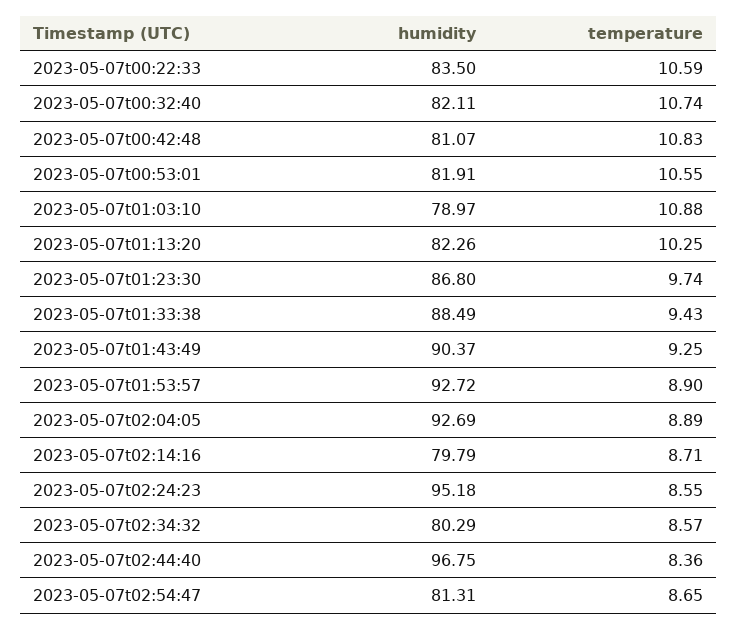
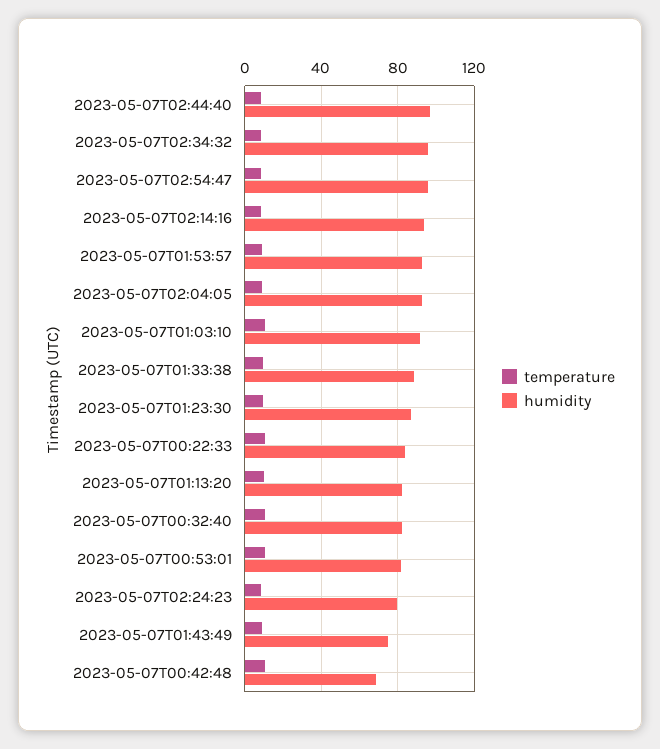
  {
    "humidity": {
      "2023-05-07t00:22:33": 83.5,
      "2023-05-07t00:32:40": 82.11,
-     "2023-05-07t00:42:48": 81.07,
+     "2023-05-07t00:42:48": 70,
      "2023-05-07t00:53:01": 81.91,
-     "2023-05-07t01:03:10": 78.97,
+     "2023-05-07t01:03:10": 90,
      "2023-05-07t01:13:20": 82.26,
      "2023-05-07t01:23:30": 86.8,
      "2023-05-07t01:33:38": 88.49,
-     "2023-05-07t01:43:49": 90.37,
+     "2023-05-07t01:43:49": 75,
      "2023-05-07t01:53:57": 92.72,
      "2023-05-07t02:04:05": 92.69,
-     "2023-05-07t02:14:16": 79.79,
+     "2023-05-07t02:14:16": 95,
-     "2023-05-07t02:24:23": 95.18,
+     "2023-05-07t02:24:23": 80,
-     "2023-05-07t02:34:32": 80.29,
+     "2023-05-07t02:34:32": 95,
      "2023-05-07t02:44:40": 96.75,
-     "2023-05-07t02:54:47": 81.31
+     "2023-05-07t02:54:47": 95
    },
    "temperature": {
      "2023-05-07t00:22:33": 10.59,
      "2023-05-07t00:32:40": 10.74,
      "2023-05-07t00:42:48": 10.83,
      "2023-05-07t00:53:01": 10.55,
      "2023-05-07t01:03:10": 10.88,
      "2023-05-07t01:13:20": 10.25,
      "2023-05-07t01:23:30": 9.74,
      "2023-05-07t01:33:38": 9.43,
      "2023-05-07t01:43:49": 9.25,
      "2023-05-07t01:53:57": 8.9,
      "2023-05-07t02:04:05": 8.89,
      "2023-05-07t02:14:16": 8.71,
      "2023-05-07t02:24:23": 8.55,
      "2023-05-07t02:34:32": 8.57,
      "2023-05-07t02:44:40": 8.36,
      "2023-05-07t02:54:47": 8.65
    }
  }

